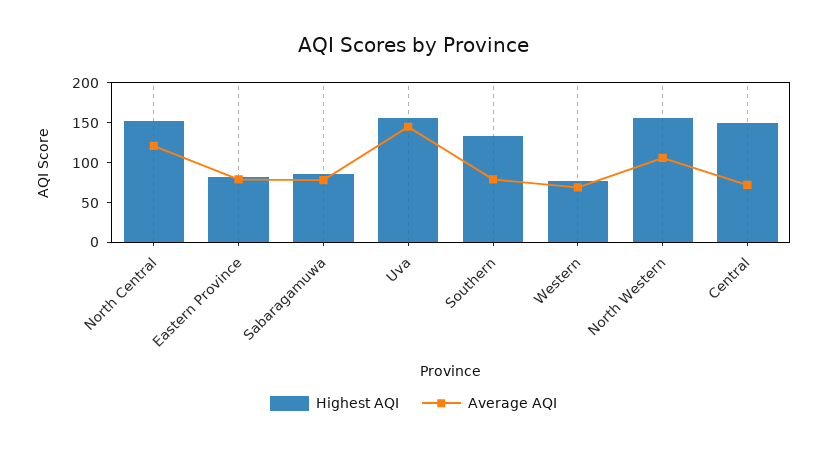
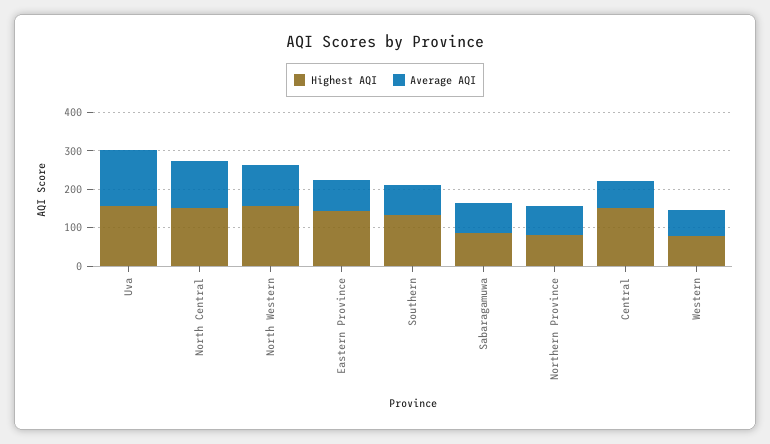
  {
    "Highest AQI": {
      "North Central": 150,
-     "Eastern Province": 75,
+     "Eastern Province": 150,
      "Sabaragamuwa": 75,
      "Uva": 150,
      "Southern": 125,
      "Western": 75,
      "North Western": 150,
-     "Central": 150
+     "Central": 150,
+     "Northern Province": 75
    },
    "Average AQI": {
      "North Central": 125,
      "Eastern Province": 75,
      "Sabaragamuwa": 75,
      "Uva": 150,
      "Southern": 75,
      "Western": 75,
      "North Western": 100,
-     "Central": 75
+     "Central": 75,
+     "Northern Province": 75
    }
  }

